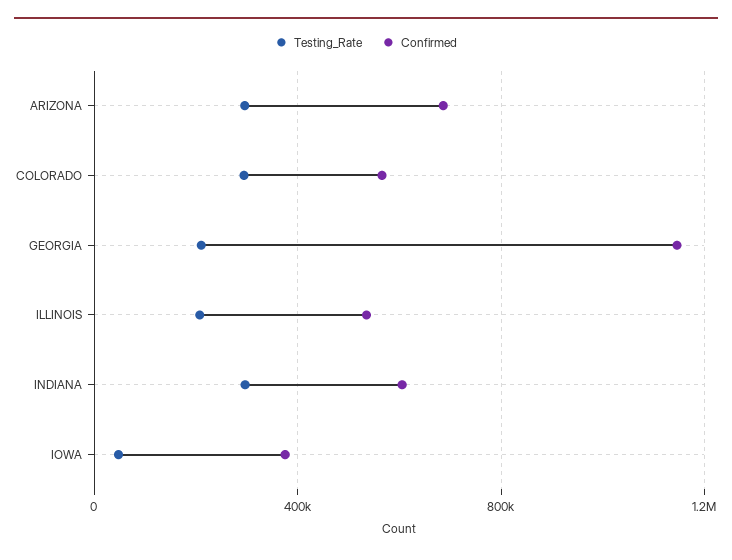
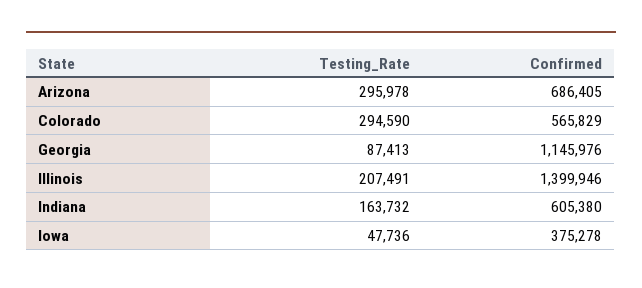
  {
    "Testing_Rate": {
      "ARIZONA": 295978,
      "COLORADO": 294590,
-     "GEORGIA": 200000,
+     "GEORGIA": 87413,
      "ILLINOIS": 207491,
-     "INDIANA": 300000,
+     "INDIANA": 163732,
      "IOWA": 47736
    },
    "Confirmed": {
      "ARIZONA": 686405,
      "COLORADO": 565829,
      "GEORGIA": 1145976,
-     "ILLINOIS": 550000,
+     "ILLINOIS": 1399946,
      "INDIANA": 605380,
      "IOWA": 375278
    }
  }

